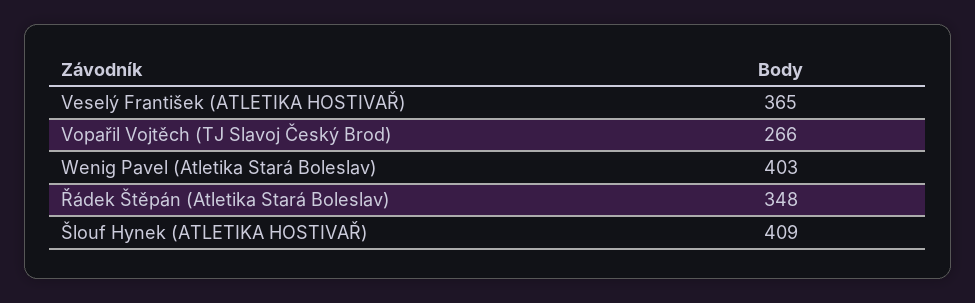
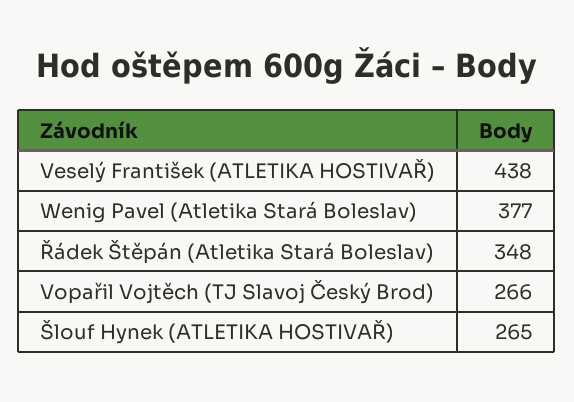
  {
-   "Veselý František (ATLETIKA HOSTIVAŘ)": 365,
+   "Veselý František (ATLETIKA HOSTIVAŘ)": 438,
    "Vopařil Vojtěch (TJ Slavoj Český Brod)": 266,
-   "Wenig Pavel (Atletika Stará Boleslav)": 403,
+   "Wenig Pavel (Atletika Stará Boleslav)": 377,
    "Řádek Štěpán (Atletika Stará Boleslav)": 348,
-   "Šlouf Hynek (ATLETIKA HOSTIVAŘ)": 409
+   "Šlouf Hynek (ATLETIKA HOSTIVAŘ)": 265
  }

